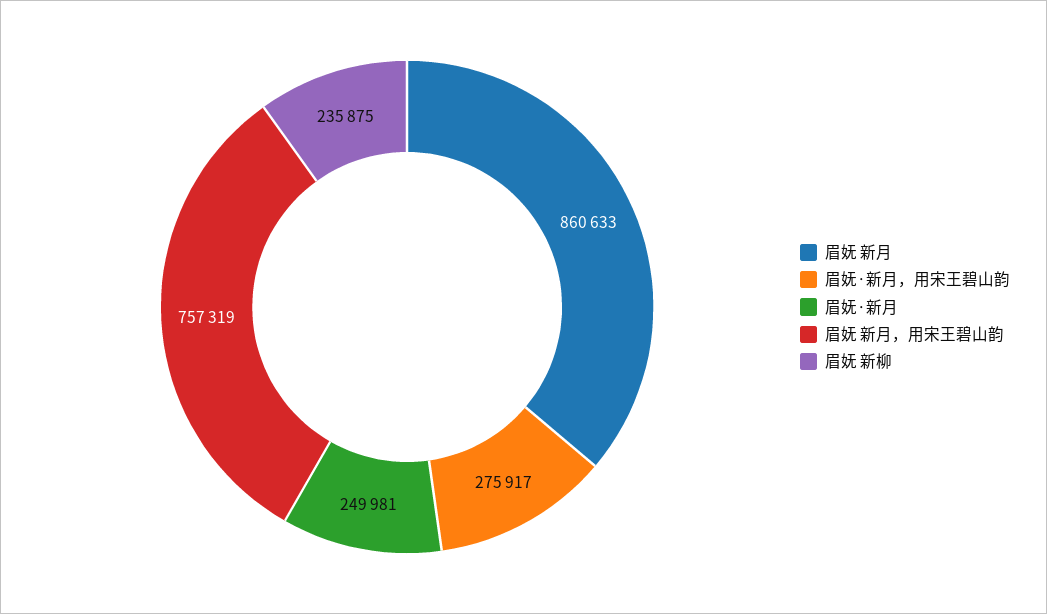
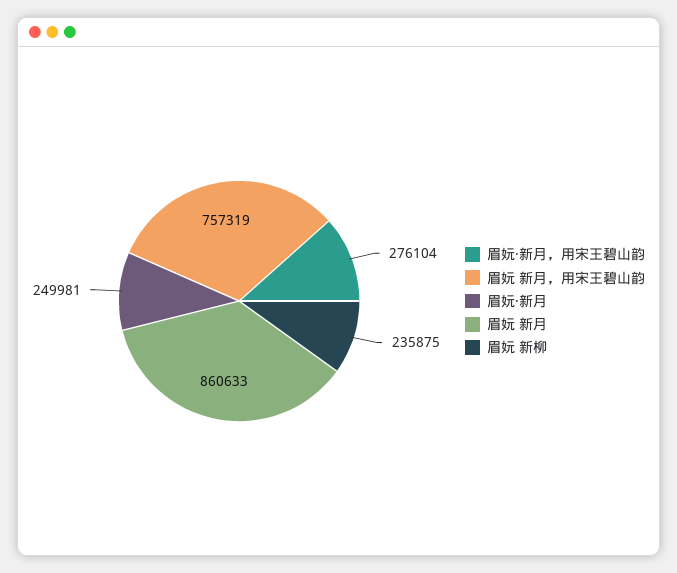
  {
    "眉妩 新月": 860633,
-   "眉妩·新月，用宋王碧山韵": 275917,
+   "眉妩·新月，用宋王碧山韵": 276104,
    "眉妩·新月": 249981,
    "眉妩 新月，用宋王碧山韵": 757319,
    "眉妩 新柳": 235875
  }

